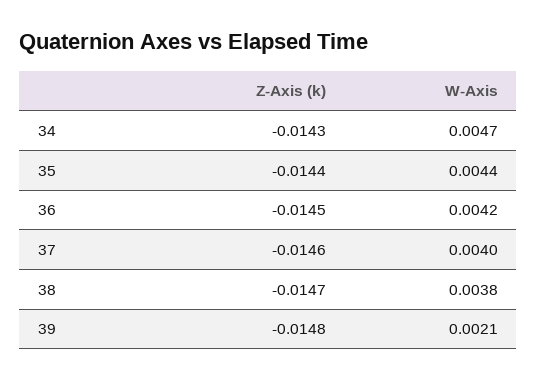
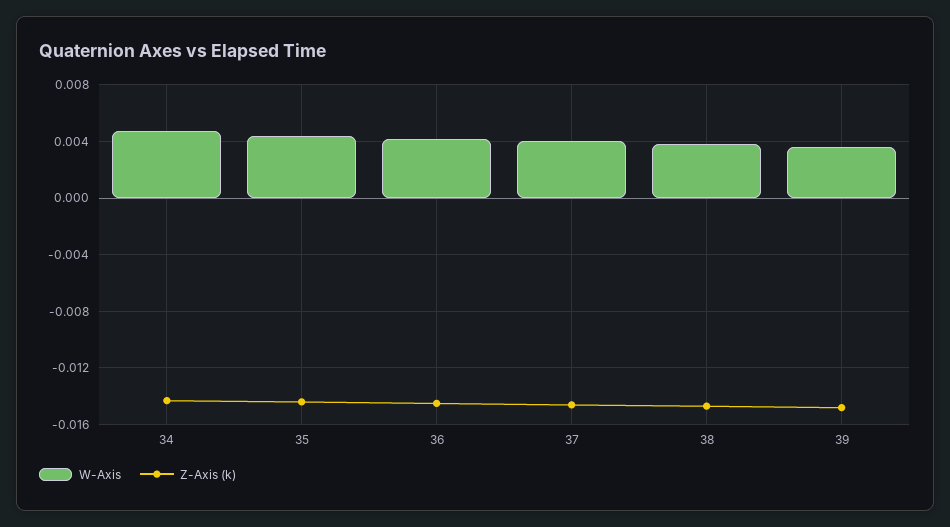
  {
    "Z-Axis (k)": {
      "34": -0.0143,
      "35": -0.0144,
      "36": -0.0145,
      "37": -0.0146,
      "38": -0.0147,
      "39": -0.0148
    },
    "W-Axis": {
      "34": 0.0047,
      "35": 0.0044,
      "36": 0.0042,
      "37": 0.004,
      "38": 0.0038,
-     "39": 0.0021
+     "39": 0.0035
    }
  }

